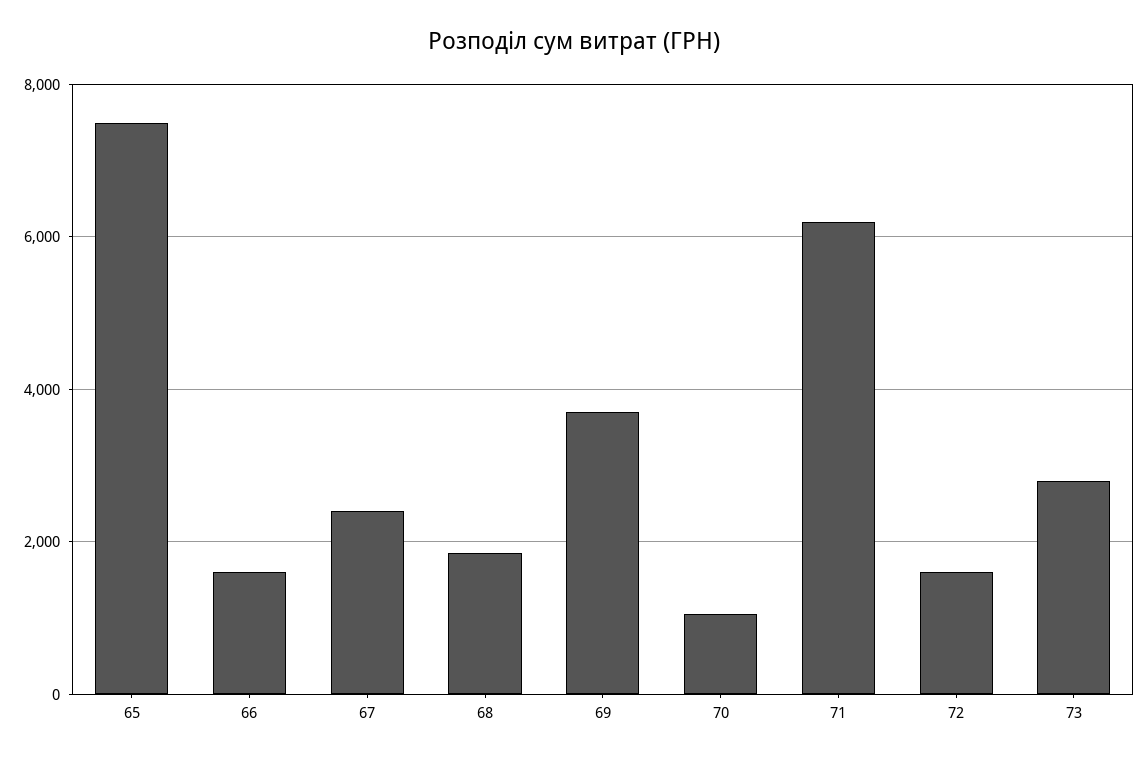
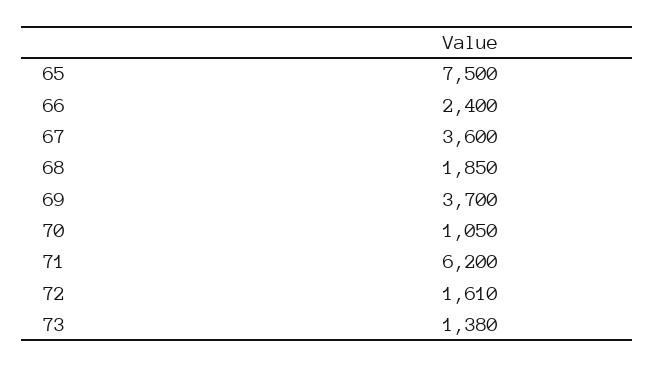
  {
    "65": 7500,
-   "66": 1600,
+   "66": 2400,
-   "67": 2400,
+   "67": 3600,
    "68": 1850,
    "69": 3700,
    "70": 1050,
    "71": 6200,
    "72": 1610,
-   "73": 2800
+   "73": 1380
  }

